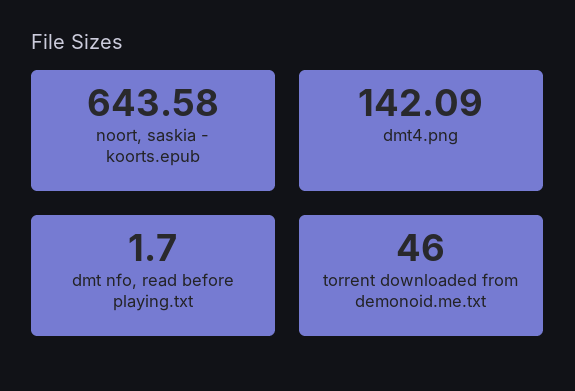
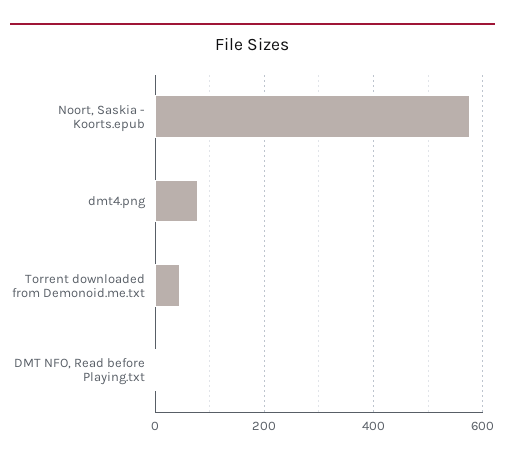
  {
-   "noort, saskia - koorts.epub": 643.58,
+   "noort, saskia - koorts.epub": 580,
-   "dmt4.png": 142.09,
+   "dmt4.png": 80,
    "dmt nfo, read before playing.txt": 1.7,
    "torrent downloaded from demonoid.me.txt": 46
  }

